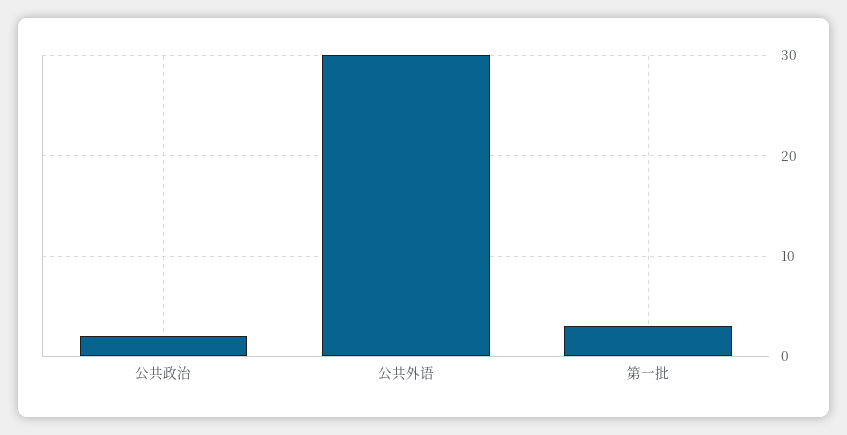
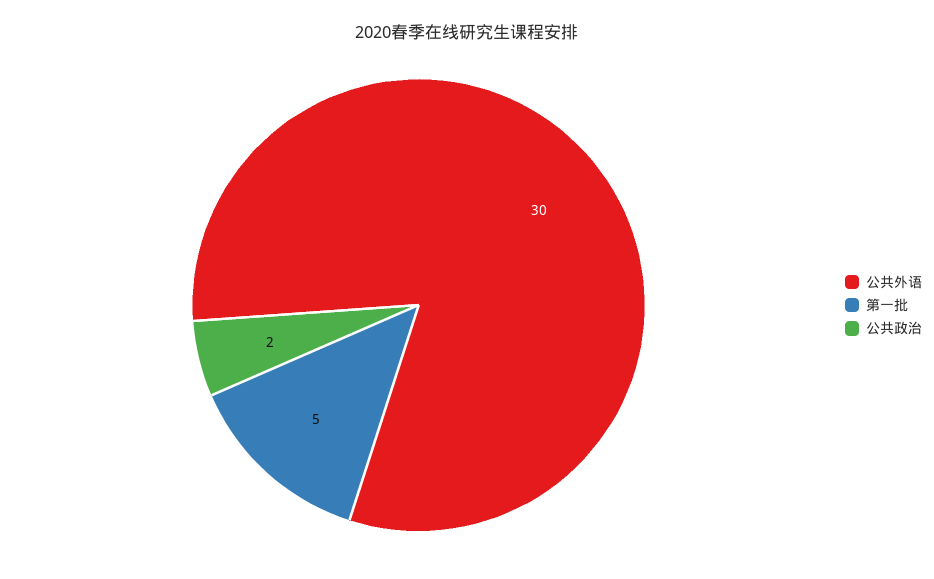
  {
    "公共政治": 2,
    "公共外语": 30,
-   "第一批": 3
+   "第一批": 5
  }

